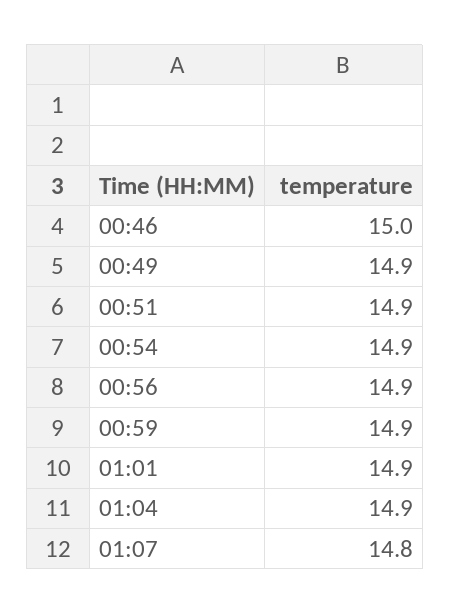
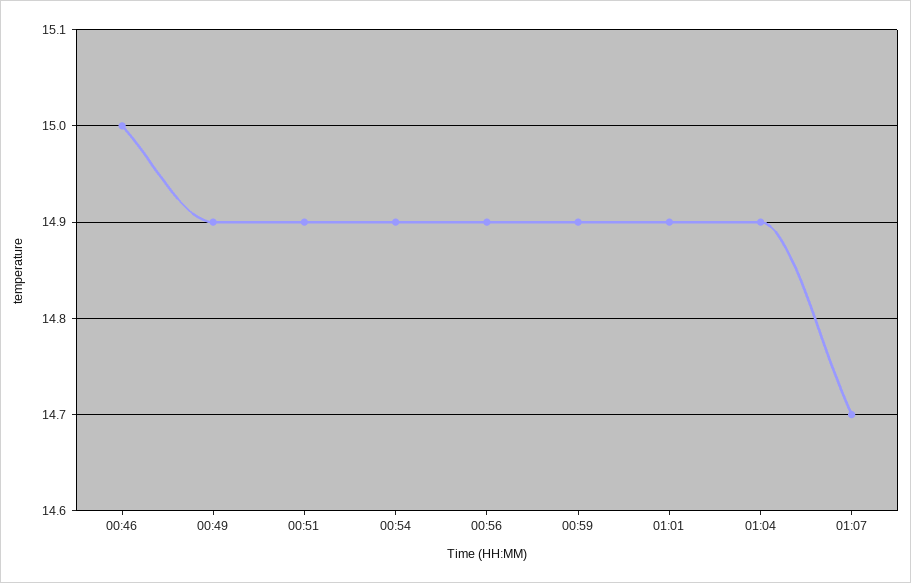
  {
    "00:46": 15,
    "00:49": 14.9,
    "00:51": 14.9,
    "00:54": 14.9,
    "00:56": 14.9,
    "00:59": 14.9,
    "01:01": 14.9,
    "01:04": 14.9,
-   "01:07": 14.8
+   "01:07": 14.7
  }

